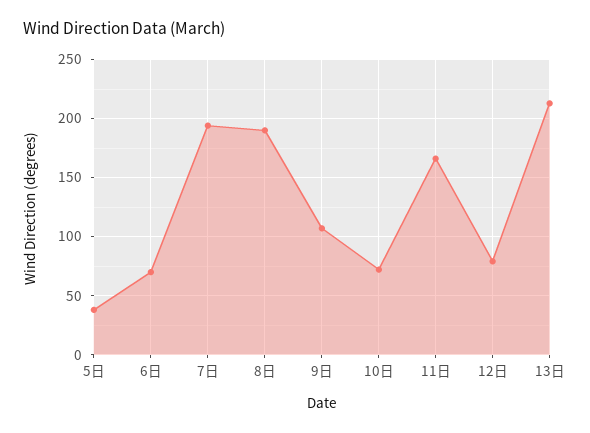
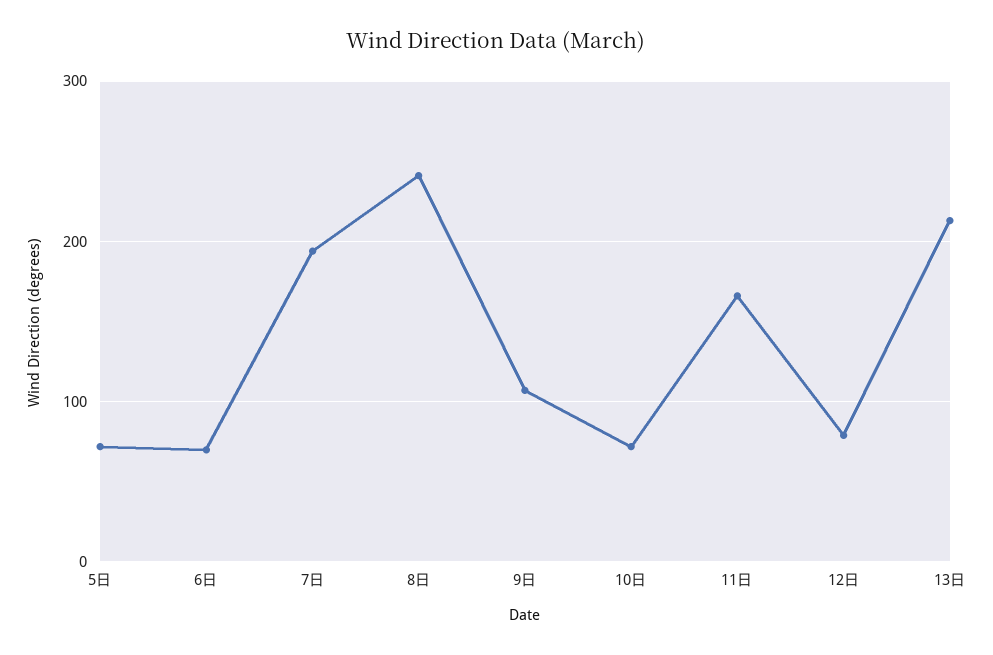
  {
-   "5日": 40,
+   "5日": 70,
    "6日": 70,
    "7日": 190,
-   "8日": 190,
+   "8日": 240,
    "9日": 110,
    "10日": 70,
    "11日": 170,
    "12日": 80,
    "13日": 210
  }

